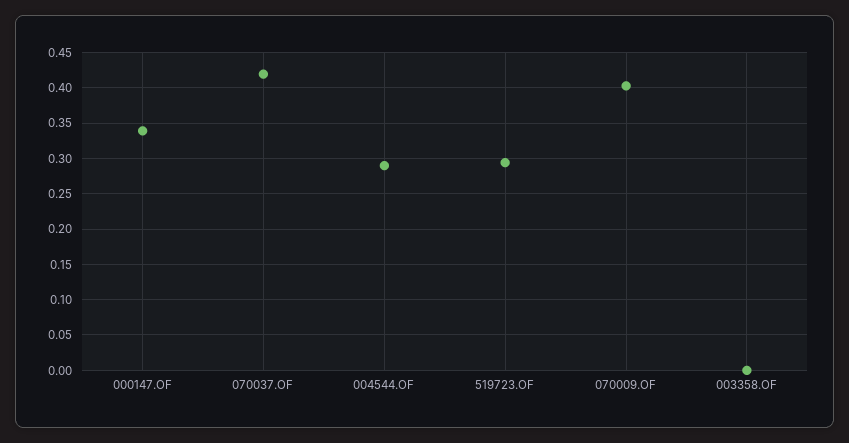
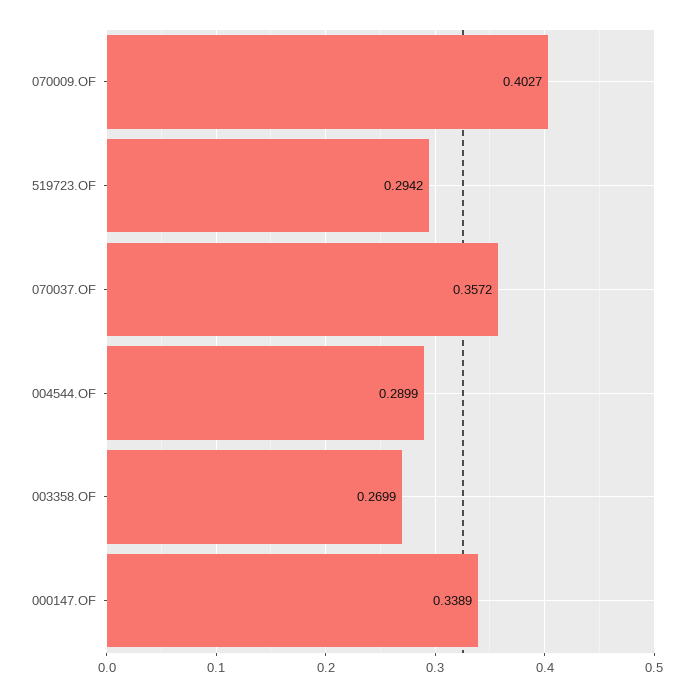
  {
    "000147.OF": 0.3389,
-   "070037.OF": 0.42,
+   "070037.OF": 0.3572,
    "004544.OF": 0.2899,
    "519723.OF": 0.2942,
    "070009.OF": 0.4027,
-   "003358.OF": 0
+   "003358.OF": 0.2699
  }

